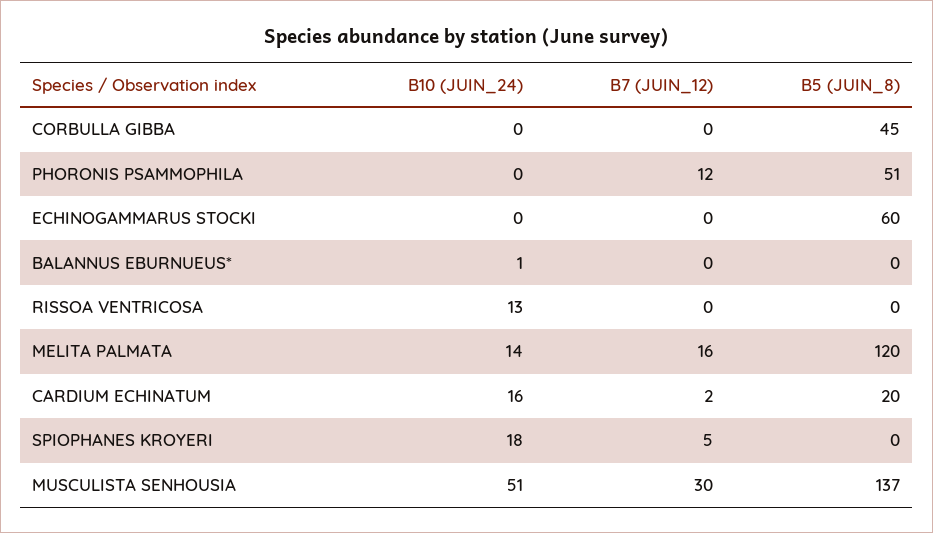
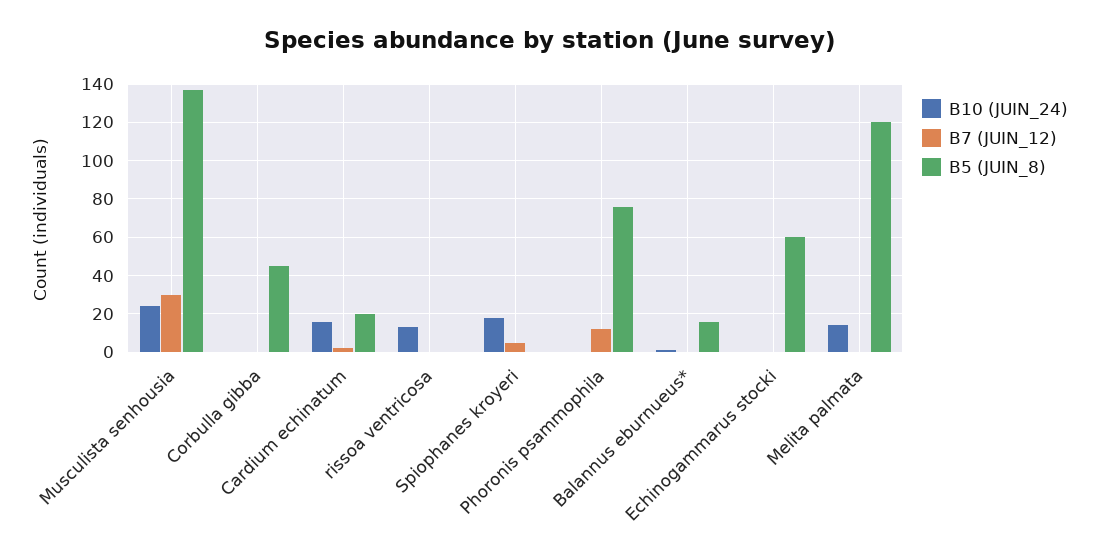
  {
    "B10 (JUIN_24)": {
      "CORBULLA GIBBA": 0,
      "PHORONIS PSAMMOPHILA": 0,
      "ECHINOGAMMARUS STOCKI": 0,
      "BALANNUS EBURNUEUS*": 1,
      "RISSOA VENTRICOSA": 13,
      "MELITA PALMATA": 14,
      "CARDIUM ECHINATUM": 16,
      "SPIOPHANES KROYERI": 18,
-     "MUSCULISTA SENHOUSIA": 51
+     "MUSCULISTA SENHOUSIA": 25
    },
    "B7 (JUIN_12)": {
      "CORBULLA GIBBA": 0,
      "PHORONIS PSAMMOPHILA": 12,
      "ECHINOGAMMARUS STOCKI": 0,
      "BALANNUS EBURNUEUS*": 0,
      "RISSOA VENTRICOSA": 0,
-     "MELITA PALMATA": 16,
+     "MELITA PALMATA": 0,
      "CARDIUM ECHINATUM": 2,
      "SPIOPHANES KROYERI": 5,
      "MUSCULISTA SENHOUSIA": 30
    },
    "B5 (JUIN_8)": {
      "CORBULLA GIBBA": 45,
-     "PHORONIS PSAMMOPHILA": 51,
+     "PHORONIS PSAMMOPHILA": 75,
      "ECHINOGAMMARUS STOCKI": 60,
-     "BALANNUS EBURNUEUS*": 0,
+     "BALANNUS EBURNUEUS*": 15,
      "RISSOA VENTRICOSA": 0,
      "MELITA PALMATA": 120,
      "CARDIUM ECHINATUM": 20,
      "SPIOPHANES KROYERI": 0,
      "MUSCULISTA SENHOUSIA": 137
    }
  }

